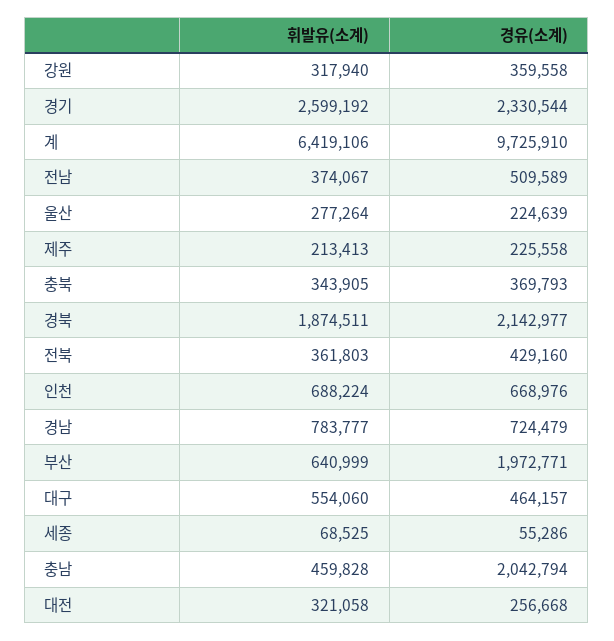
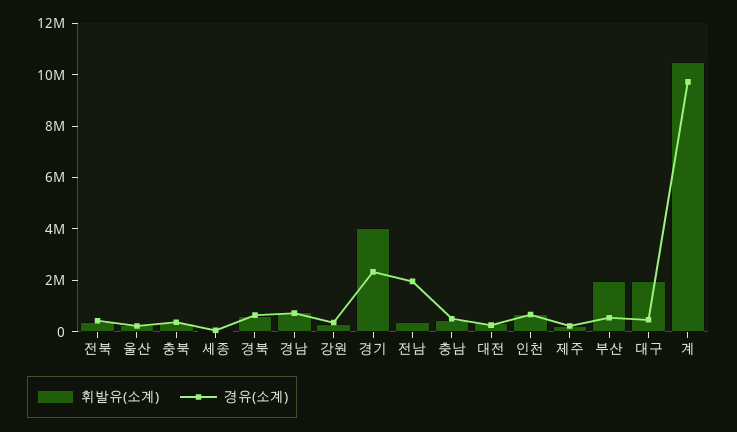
  {
    "휘발유(소계)": {
      "강원": 317940,
-     "경기": 2599192,
+     "경기": 4000000,
-     "계": 6419106,
+     "계": 10500000,
      "전남": 374067,
      "울산": 277264,
      "제주": 213413,
      "충북": 343905,
-     "경북": 1874511,
+     "경북": 500000,
      "전북": 361803,
      "인천": 688224,
      "경남": 783777,
-     "부산": 640999,
+     "부산": 2000000,
-     "대구": 554060,
+     "대구": 2000000,
      "세종": 68525,
      "충남": 459828,
      "대전": 321058
    },
    "경유(소계)": {
      "강원": 359558,
      "경기": 2330544,
      "계": 9725910,
-     "전남": 509589,
+     "전남": 2000000,
      "울산": 224639,
      "제주": 225558,
      "충북": 369793,
-     "경북": 2142977,
+     "경북": 500000,
      "전북": 429160,
      "인천": 668976,
      "경남": 724479,
-     "부산": 1972771,
+     "부산": 500000,
      "대구": 464157,
      "세종": 55286,
-     "충남": 2042794,
+     "충남": 500000,
      "대전": 256668
    }
  }

